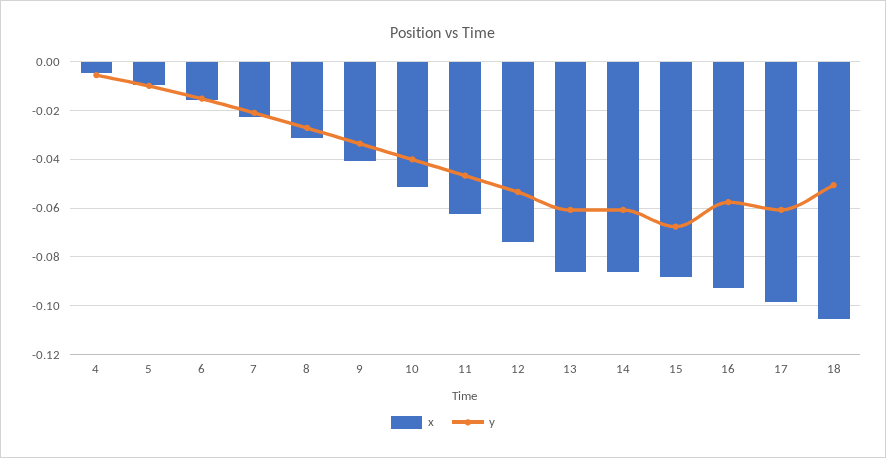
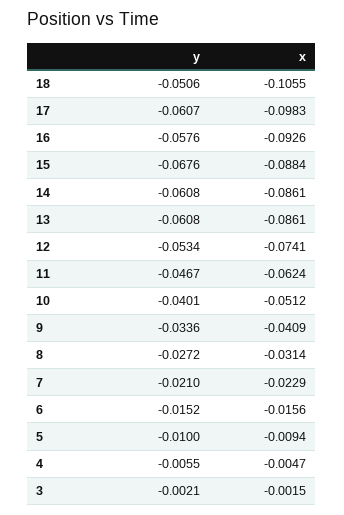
  {
    "x": {
      "4": -0.0047,
      "5": -0.0094,
      "6": -0.0156,
      "7": -0.0229,
      "8": -0.0314,
      "9": -0.0409,
      "10": -0.0512,
      "11": -0.0624,
      "12": -0.0741,
      "13": -0.0861,
      "14": -0.0861,
      "15": -0.0884,
      "16": -0.0926,
      "17": -0.0983,
-     "18": -0.1055
+     "18": -0.1055,
+     "3": -0.0015
    },
    "y": {
      "4": -0.0055,
      "5": -0.01,
      "6": -0.0152,
      "7": -0.021,
      "8": -0.0272,
      "9": -0.0336,
      "10": -0.0401,
      "11": -0.0467,
      "12": -0.0534,
      "13": -0.0608,
      "14": -0.0608,
      "15": -0.0676,
      "16": -0.0576,
      "17": -0.0607,
-     "18": -0.0506
+     "18": -0.0506,
+     "3": -0.0021
    }
  }

